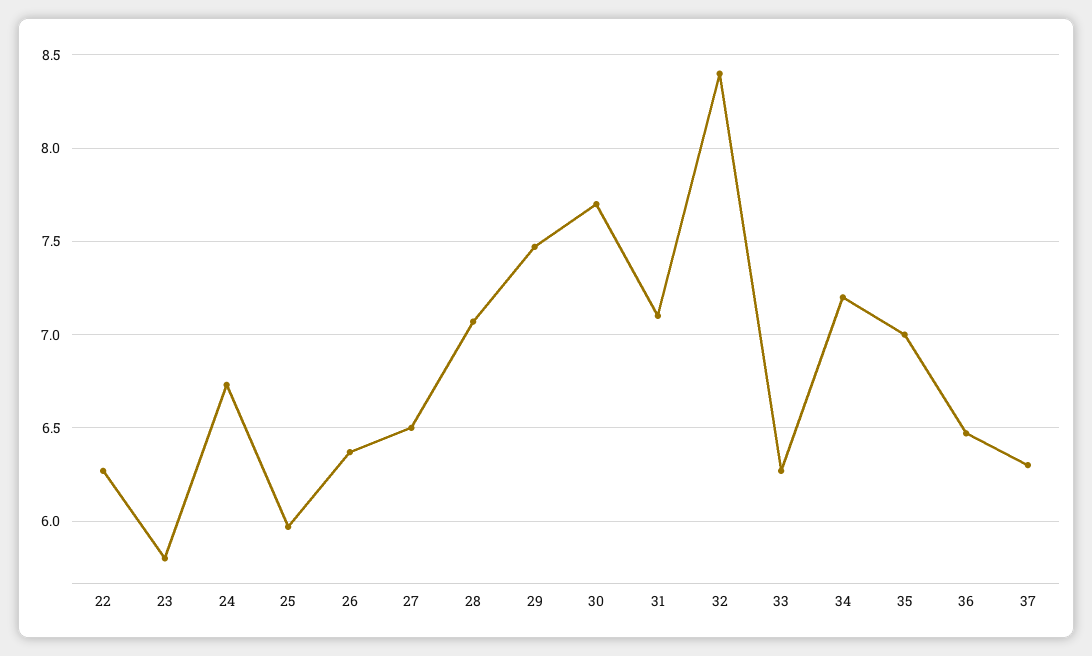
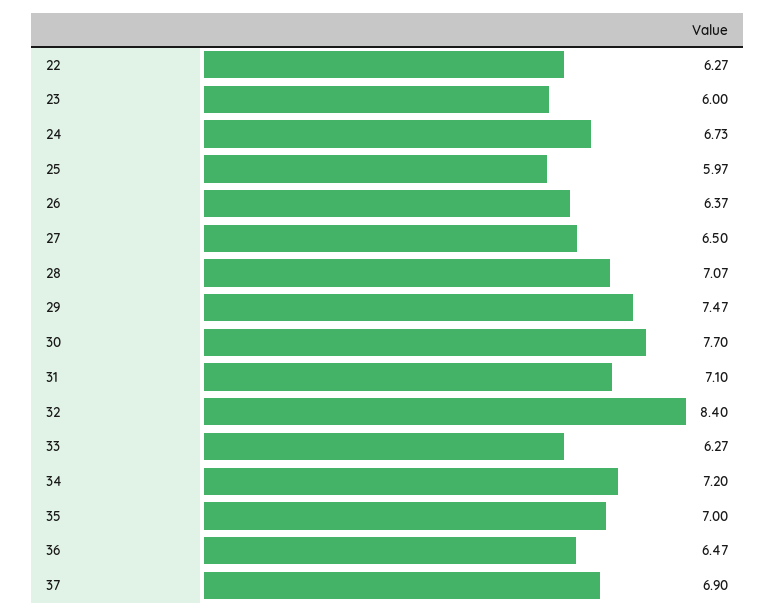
  {
    "22": 6.27,
-   "23": 5.8,
+   "23": 6,
    "24": 6.73,
    "25": 5.97,
    "26": 6.37,
    "27": 6.5,
    "28": 7.07,
    "29": 7.47,
    "30": 7.7,
    "31": 7.1,
    "32": 8.4,
    "33": 6.27,
    "34": 7.2,
    "35": 7,
    "36": 6.47,
-   "37": 6.3
+   "37": 6.9
  }

